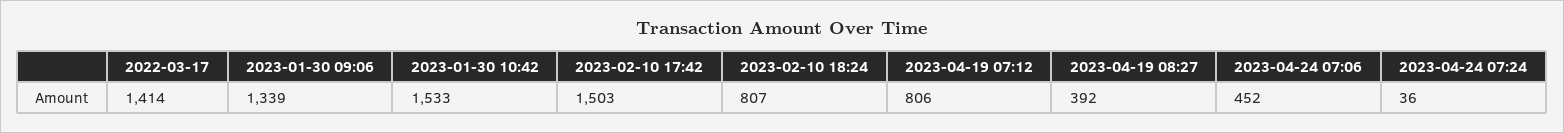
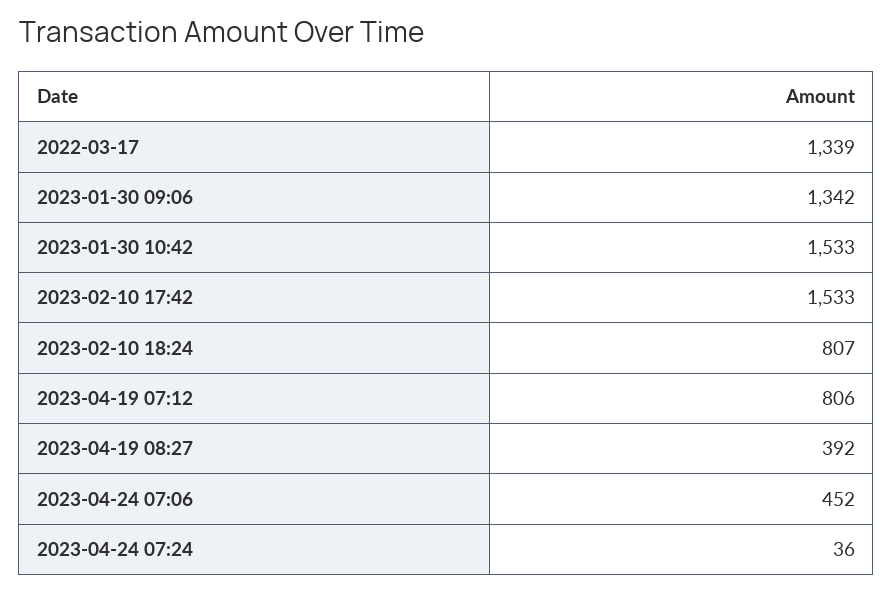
  {
-   "2022-03-17": 1414,
+   "2022-03-17": 1339,
-   "2023-01-30 09:06": 1339,
+   "2023-01-30 09:06": 1342,
    "2023-01-30 10:42": 1533,
-   "2023-02-10 17:42": 1503,
+   "2023-02-10 17:42": 1533,
    "2023-02-10 18:24": 807,
    "2023-04-19 07:12": 806,
    "2023-04-19 08:27": 392,
    "2023-04-24 07:06": 452,
    "2023-04-24 07:24": 36
  }

